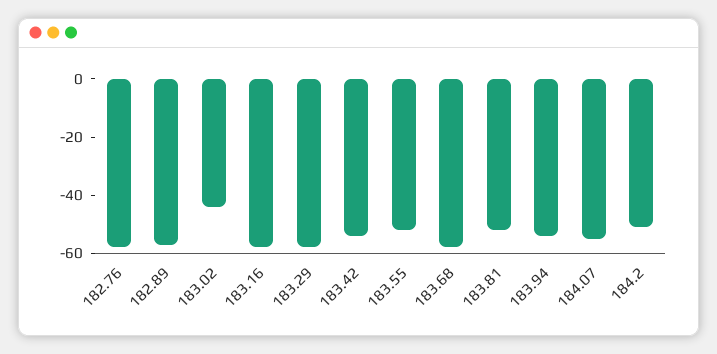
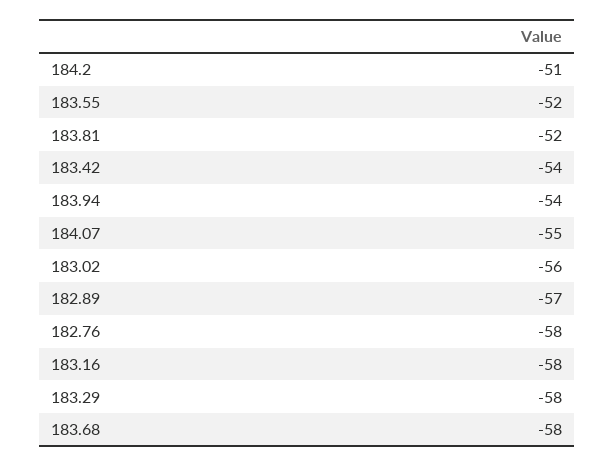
  {
    "182.76": -58,
    "182.89": -57,
-   "183.02": -45,
+   "183.02": -56,
    "183.16": -58,
    "183.29": -58,
    "183.42": -54,
    "183.55": -52,
    "183.68": -58,
    "183.81": -52,
    "183.94": -54,
    "184.07": -55,
    "184.2": -51
  }

